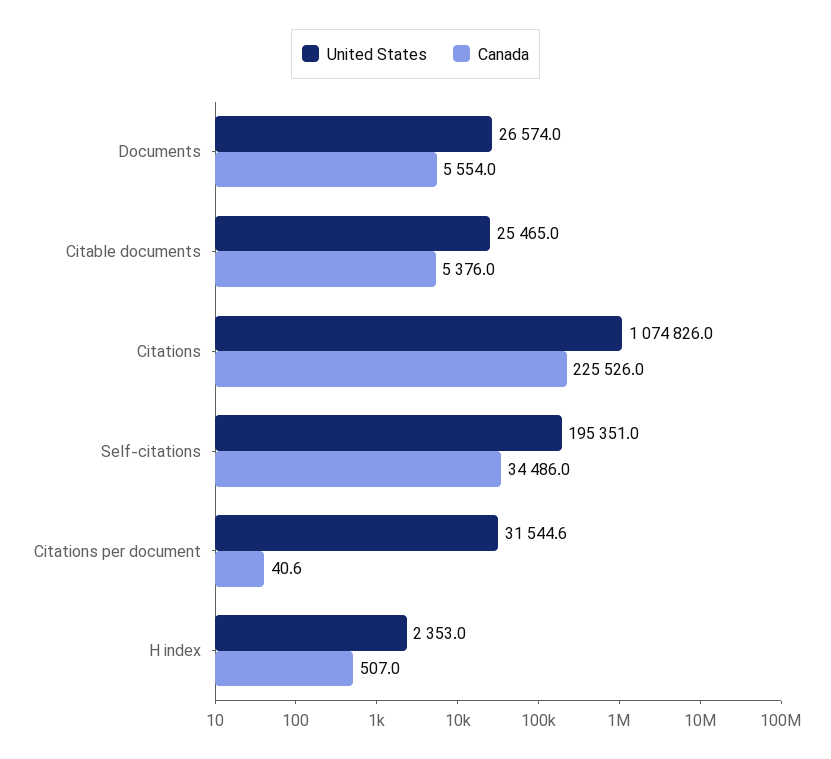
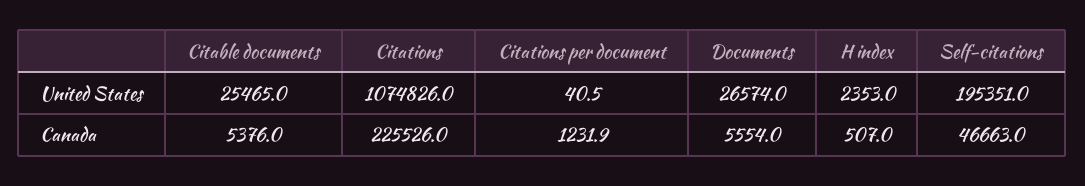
  {
    "United States": {
      "Documents": 26574,
      "Citable documents": 25465,
      "Citations": 1074826,
      "Self-citations": 195351,
-     "Citations per document": 31544.6,
+     "Citations per document": 40.5,
      "H index": 2353
    },
    "Canada": {
      "Documents": 5554,
      "Citable documents": 5376,
      "Citations": 225526,
-     "Self-citations": 34486,
+     "Self-citations": 46663,
-     "Citations per document": 40.6,
+     "Citations per document": 1231.9,
      "H index": 507
    }
  }

